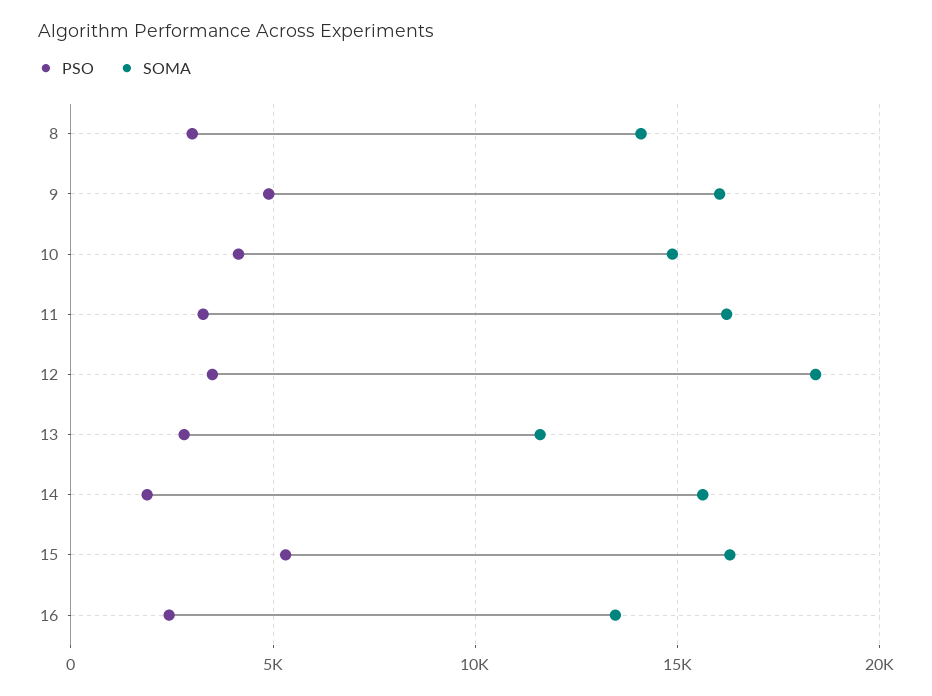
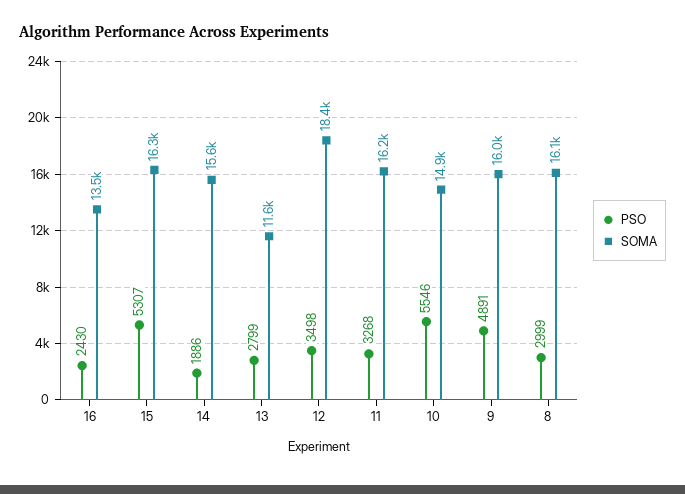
  {
    "PSO": {
      "8": 2999,
      "9": 4891,
-     "10": 4000,
+     "10": 5546,
      "11": 3268,
      "12": 3498,
      "13": 2799,
      "14": 1886,
      "15": 5307,
      "16": 2430
    },
    "SOMA": {
-     "8": 14000,
+     "8": 16100,
      "9": 16000,
      "10": 14900,
      "11": 16200,
      "12": 18400,
      "13": 11600,
      "14": 15600,
      "15": 16300,
      "16": 13500
    }
  }

